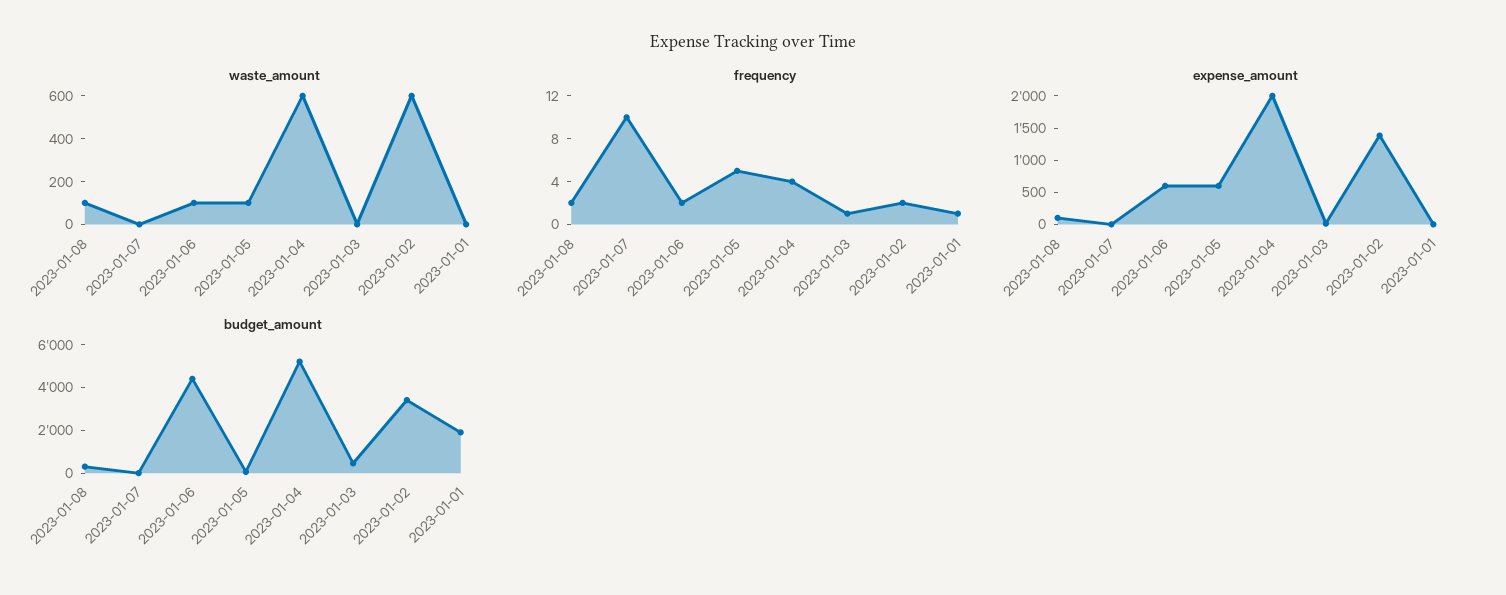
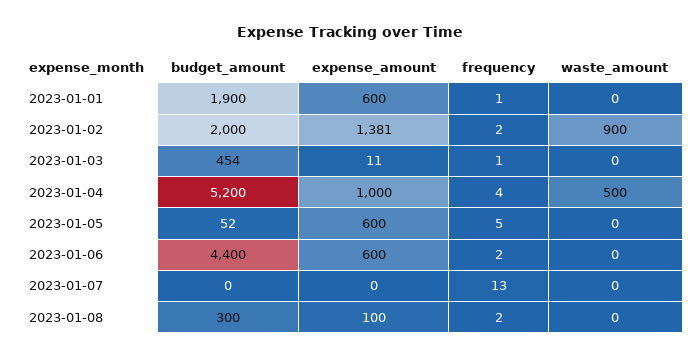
  {
    "waste_amount": {
-     "2023-01-08": 100,
+     "2023-01-08": 0,
      "2023-01-07": 0,
-     "2023-01-06": 100,
+     "2023-01-06": 0,
-     "2023-01-05": 100,
+     "2023-01-05": 0,
-     "2023-01-04": 600,
+     "2023-01-04": 500,
      "2023-01-03": 0,
-     "2023-01-02": 600,
+     "2023-01-02": 900,
      "2023-01-01": 0
    },
    "frequency": {
      "2023-01-08": 2,
-     "2023-01-07": 10,
+     "2023-01-07": 13,
      "2023-01-06": 2,
      "2023-01-05": 5,
      "2023-01-04": 4,
      "2023-01-03": 1,
      "2023-01-02": 2,
      "2023-01-01": 1
    },
    "expense_amount": {
      "2023-01-08": 100,
      "2023-01-07": 0,
      "2023-01-06": 600,
      "2023-01-05": 600,
-     "2023-01-04": 2000,
+     "2023-01-04": 1000,
      "2023-01-03": 11,
      "2023-01-02": 1381,
-     "2023-01-01": 0
+     "2023-01-01": 600
    },
    "budget_amount": {
      "2023-01-08": 300,
      "2023-01-07": 0,
      "2023-01-06": 4400,
      "2023-01-05": 52,
      "2023-01-04": 5200,
      "2023-01-03": 454,
-     "2023-01-02": 3500,
+     "2023-01-02": 2000,
      "2023-01-01": 1900
    }
  }

